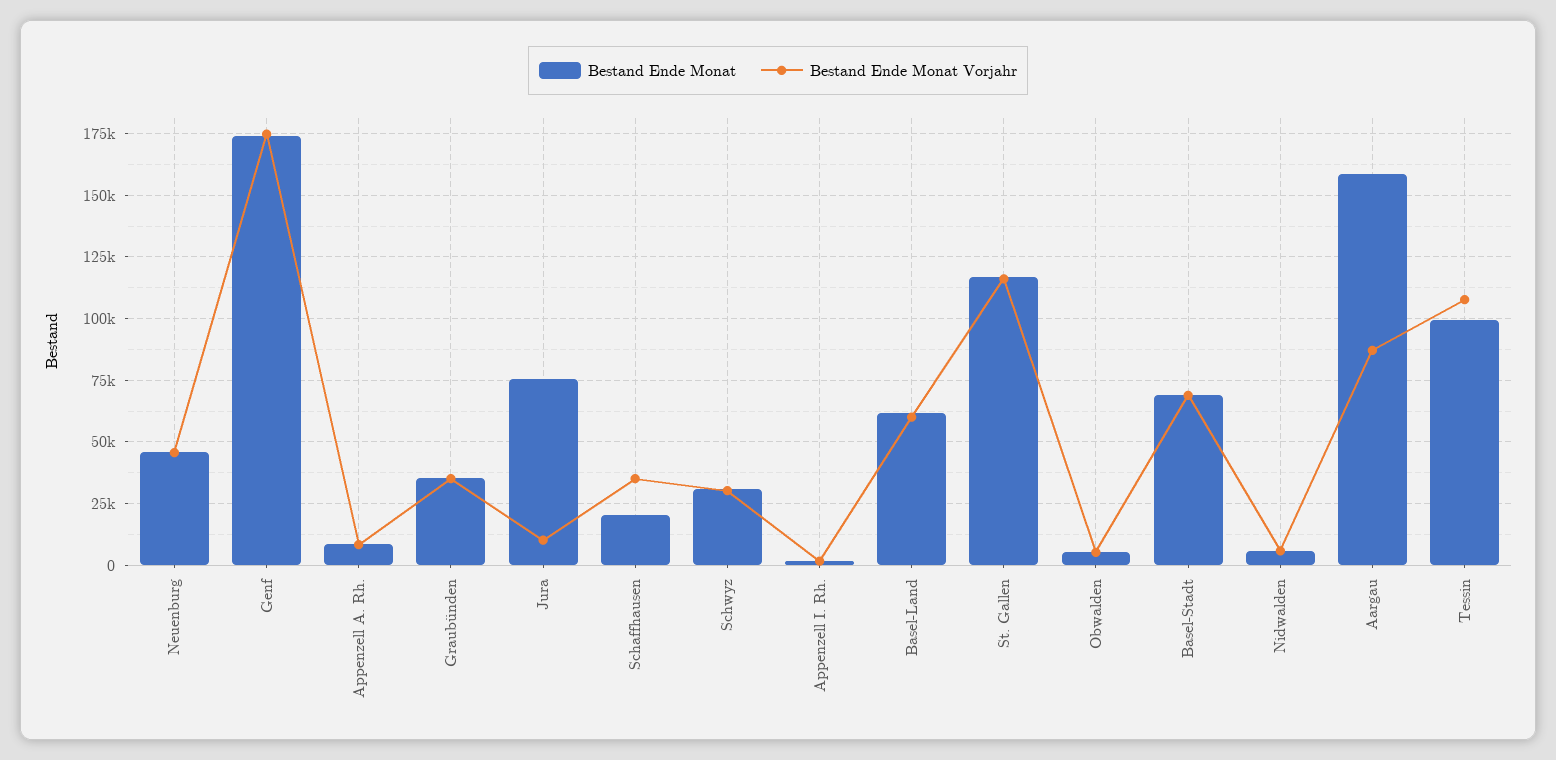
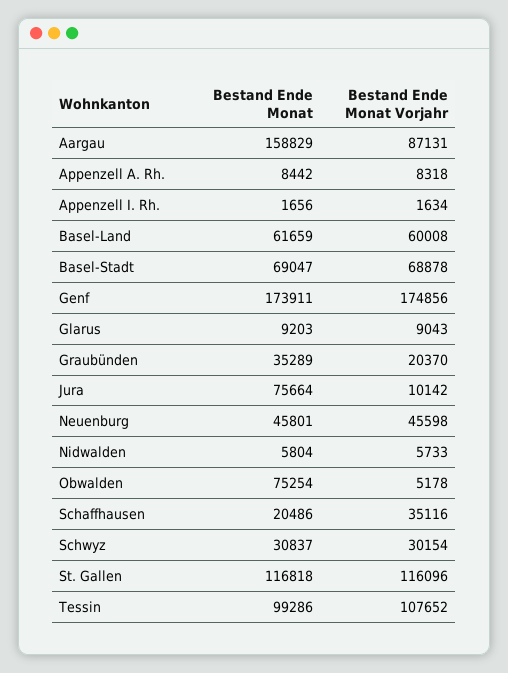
  {
    "Bestand Ende Monat": {
      "Neuenburg": 45801,
      "Genf": 173911,
      "Appenzell A. Rh.": 8442,
      "Graubünden": 35289,
      "Jura": 75664,
      "Schaffhausen": 20486,
      "Schwyz": 30837,
      "Appenzell I. Rh.": 1656,
      "Basel-Land": 61659,
      "St. Gallen": 116818,
-     "Obwalden": 5000,
+     "Obwalden": 75254,
      "Basel-Stadt": 69047,
      "Nidwalden": 5804,
      "Aargau": 158829,
-     "Tessin": 99286
+     "Tessin": 99286,
+     "Glarus": 9203
    },
    "Bestand Ende Monat Vorjahr": {
      "Neuenburg": 45598,
      "Genf": 174856,
      "Appenzell A. Rh.": 8318,
-     "Graubünden": 35000,
+     "Graubünden": 20370,
      "Jura": 10142,
      "Schaffhausen": 35116,
      "Schwyz": 30154,
      "Appenzell I. Rh.": 1634,
      "Basel-Land": 60008,
      "St. Gallen": 116096,
      "Obwalden": 5178,
      "Basel-Stadt": 68878,
      "Nidwalden": 5733,
      "Aargau": 87131,
-     "Tessin": 107652
+     "Tessin": 107652,
+     "Glarus": 9043
    }
  }

